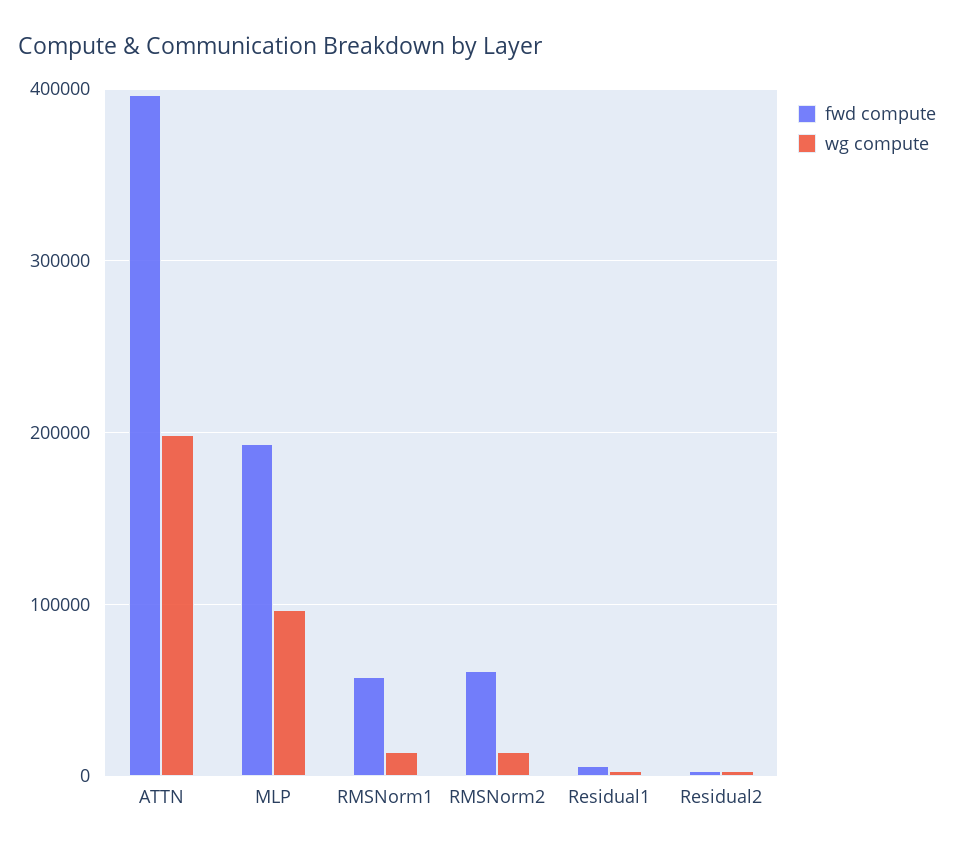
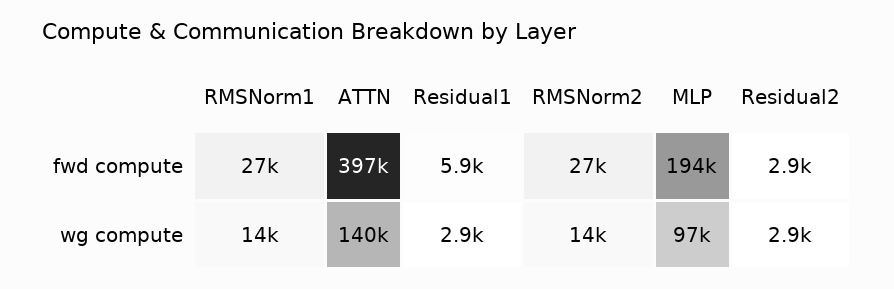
  {
    "fwd compute": {
      "ATTN": 397000,
      "MLP": 194000,
-     "RMSNorm1": 60000,
+     "RMSNorm1": 27000,
-     "RMSNorm2": 60000,
+     "RMSNorm2": 27000,
      "Residual1": 5900,
      "Residual2": 2900
    },
    "wg compute": {
-     "ATTN": 200000,
+     "ATTN": 140000,
      "MLP": 97000,
      "RMSNorm1": 14000,
      "RMSNorm2": 14000,
      "Residual1": 2900,
      "Residual2": 2900
    }
  }

